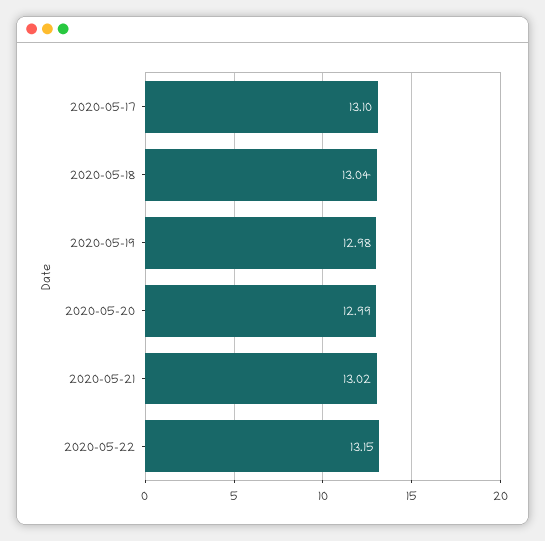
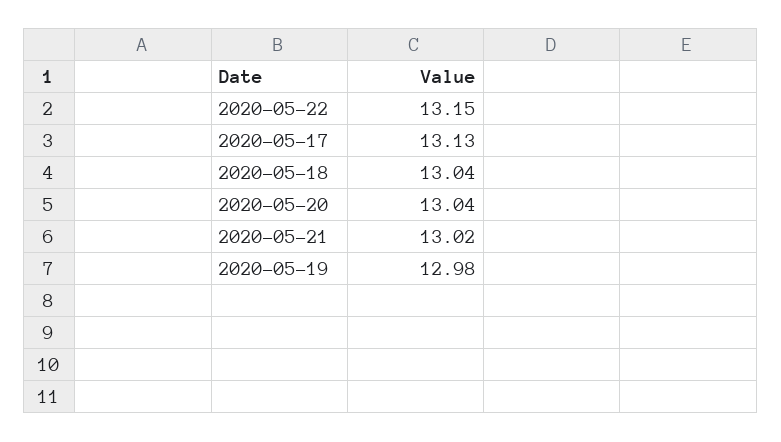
  {
-   "2020-05-17": 13.1,
+   "2020-05-17": 13.13,
    "2020-05-18": 13.04,
    "2020-05-19": 12.98,
-   "2020-05-20": 12.99,
+   "2020-05-20": 13.04,
    "2020-05-21": 13.02,
    "2020-05-22": 13.15
  }

